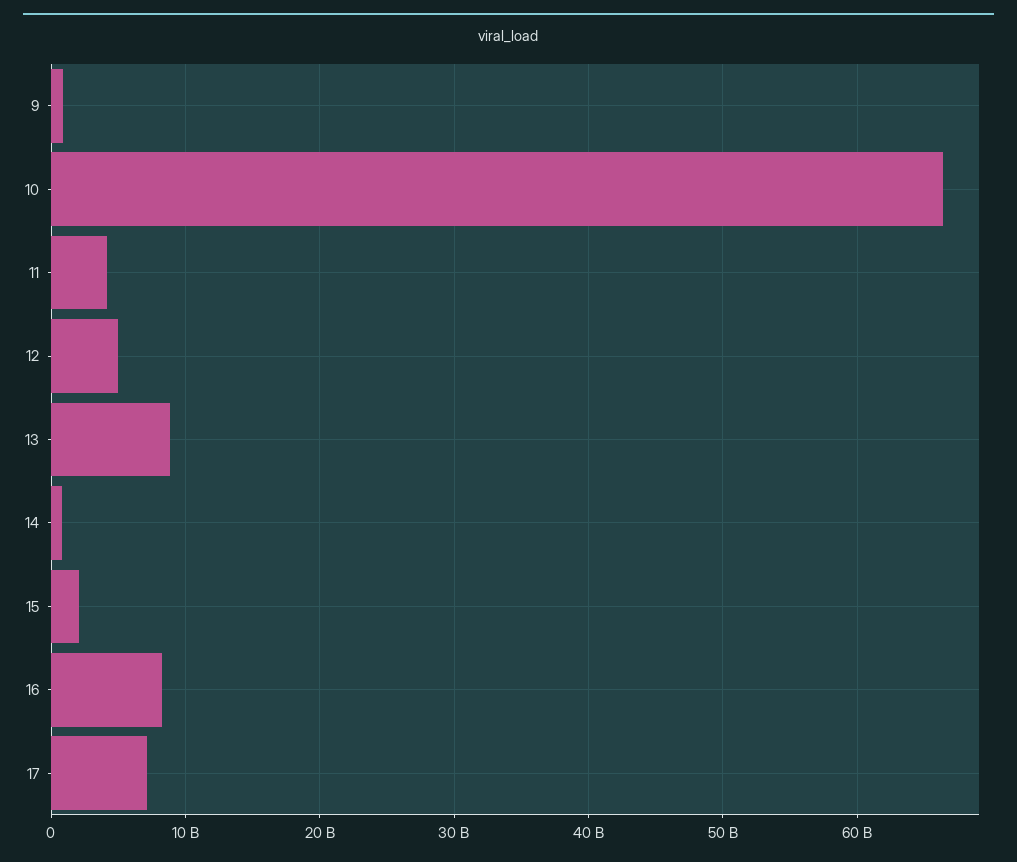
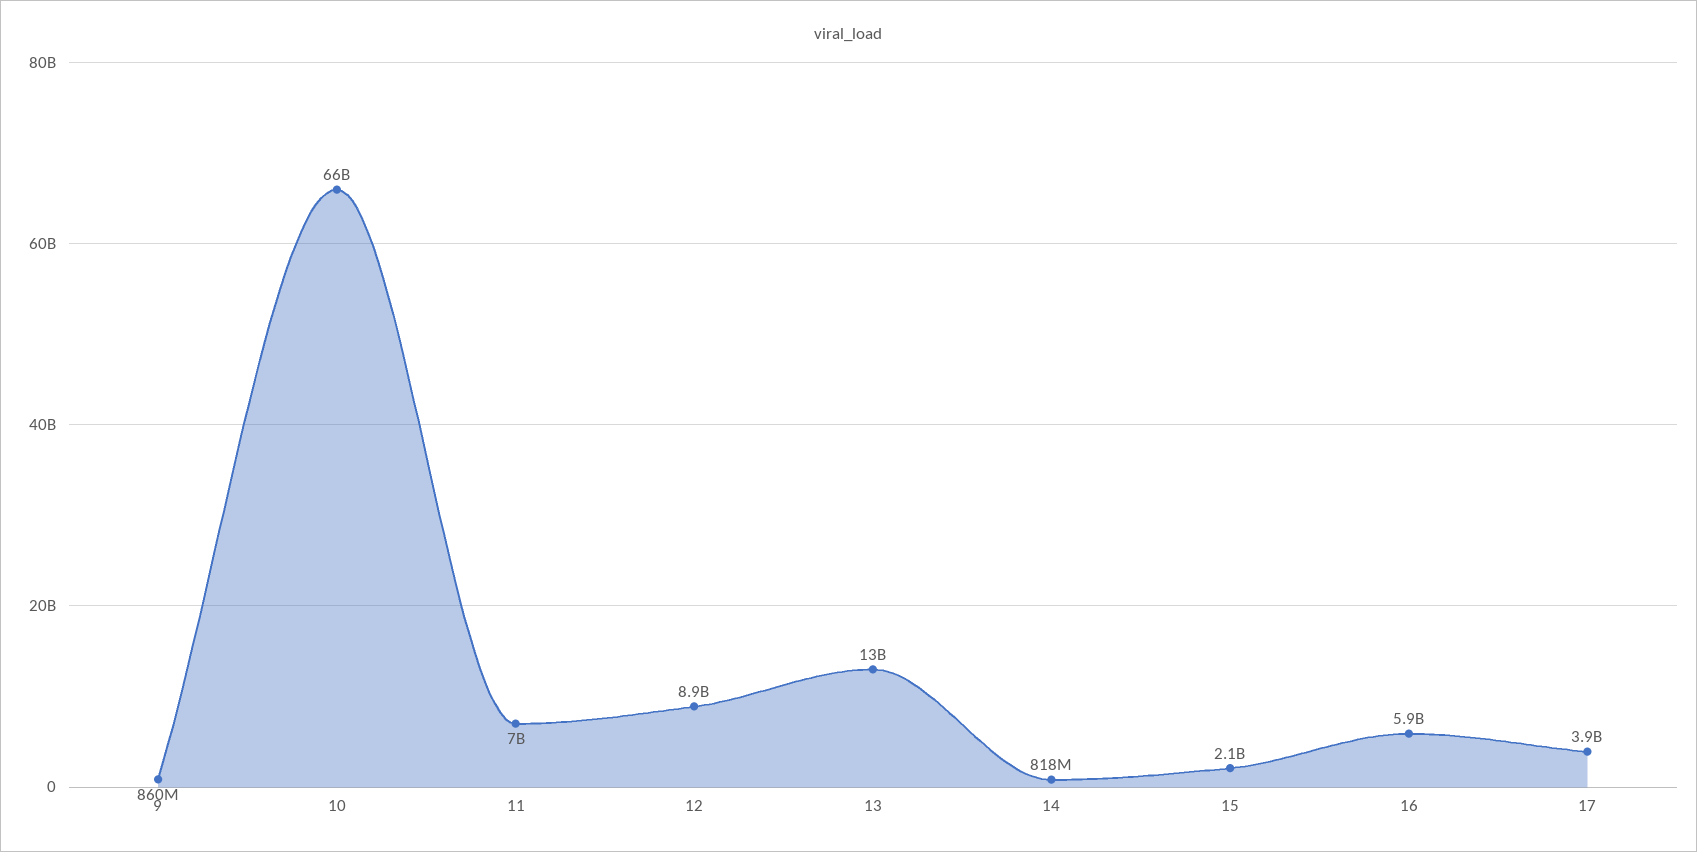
  {
    "9": 860000000,
    "10": 66000000000,
-   "11": 4000000000,
+   "11": 7000000000,
-   "12": 5000000000,
+   "12": 8900000000,
-   "13": 9000000000,
+   "13": 13000000000,
    "14": 818000000,
    "15": 2100000000,
-   "16": 8000000000,
+   "16": 5900000000,
-   "17": 7000000000
+   "17": 3900000000
  }

